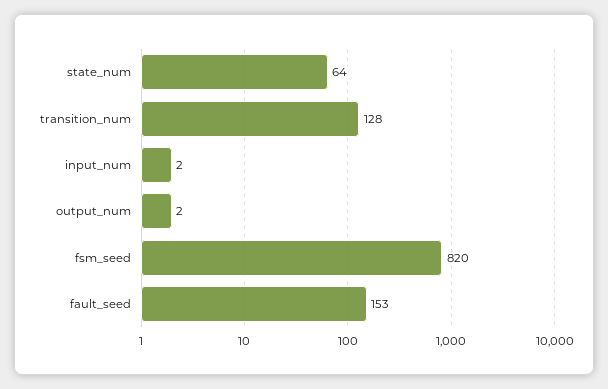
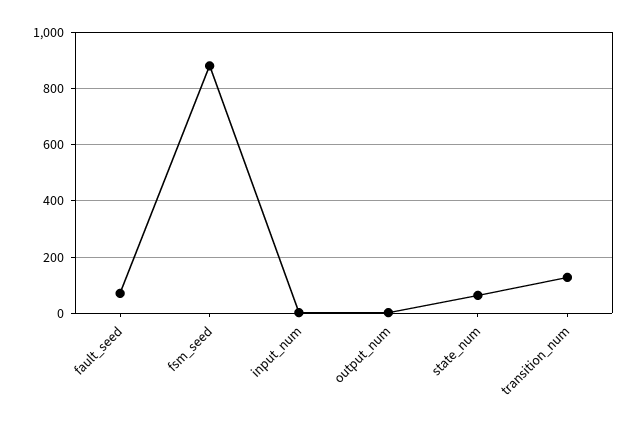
  {
    "state_num": 64,
    "transition_num": 128,
    "input_num": 2,
    "output_num": 2,
-   "fsm_seed": 820,
+   "fsm_seed": 875,
-   "fault_seed": 153
+   "fault_seed": 75
  }

